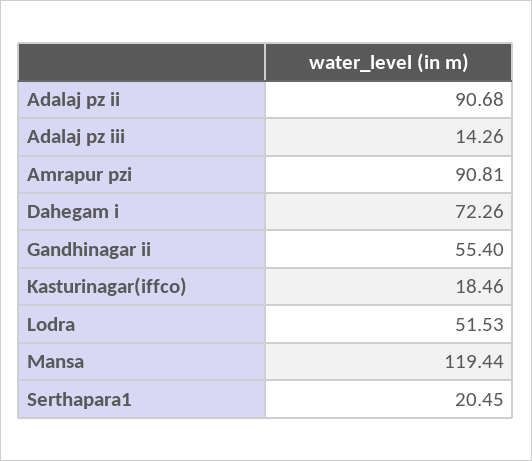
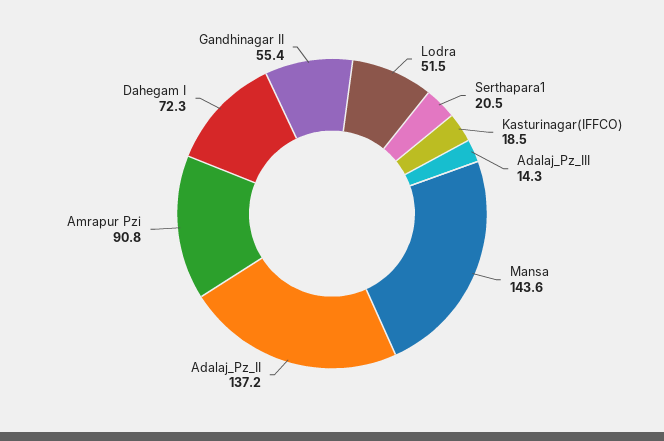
  {
-   "Adalaj pz ii": 90.68,
+   "Adalaj pz ii": 137.2,
    "Adalaj pz iii": 14.26,
    "Amrapur pzi": 90.81,
    "Dahegam i": 72.26,
    "Gandhinagar ii": 55.4,
    "Kasturinagar(iffco)": 18.46,
    "Lodra": 51.53,
-   "Mansa": 119.44,
+   "Mansa": 143.6,
    "Serthapara1": 20.45
  }

